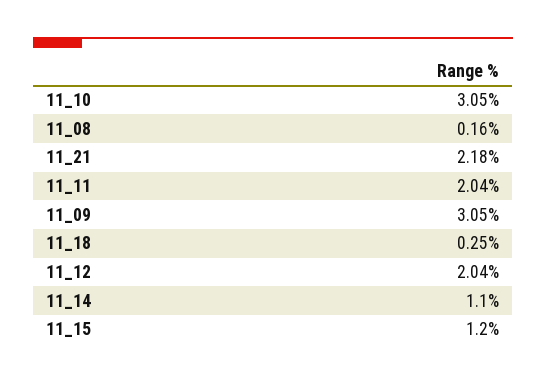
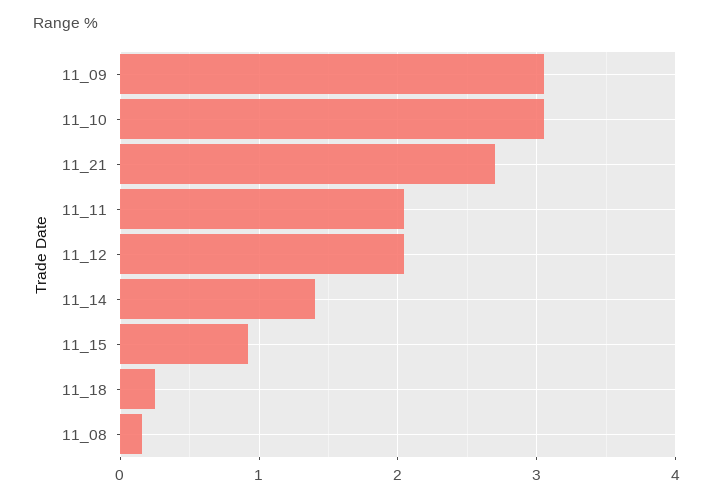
  {
    "11_10": 3.05,
    "11_08": 0.16,
-   "11_21": 2.18,
+   "11_21": 2.7,
    "11_11": 2.04,
    "11_09": 3.05,
    "11_18": 0.25,
    "11_12": 2.04,
-   "11_14": 1.1,
+   "11_14": 1.4,
-   "11_15": 1.2
+   "11_15": 0.9
  }

